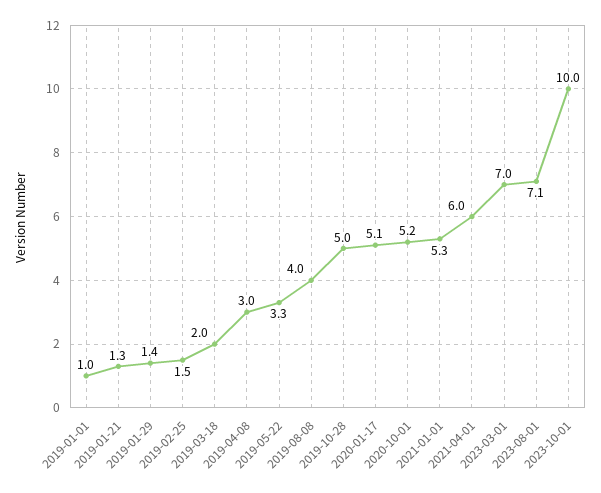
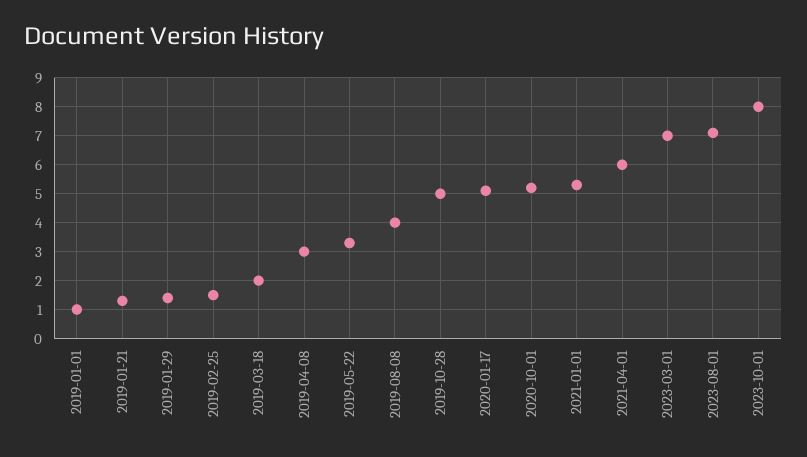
  {
    "2019-01-01": 1,
    "2019-01-21": 1.3,
    "2019-01-29": 1.4,
    "2019-02-25": 1.5,
    "2019-03-18": 2,
    "2019-04-08": 3,
    "2019-05-22": 3.3,
    "2019-08-08": 4,
    "2019-10-28": 5,
    "2020-01-17": 5.1,
    "2020-10-01": 5.2,
    "2021-01-01": 5.3,
    "2021-04-01": 6,
    "2023-03-01": 7,
    "2023-08-01": 7.1,
-   "2023-10-01": 10
+   "2023-10-01": 8
  }

